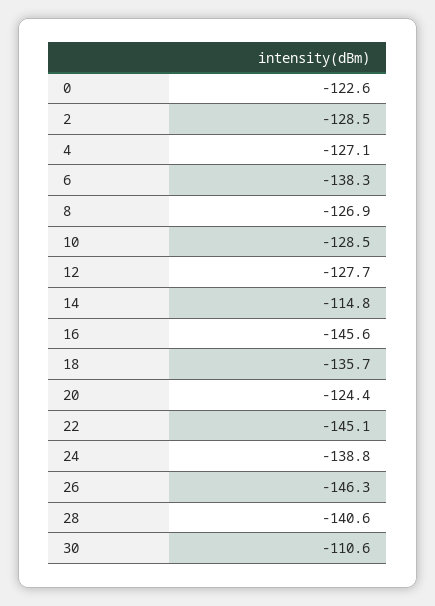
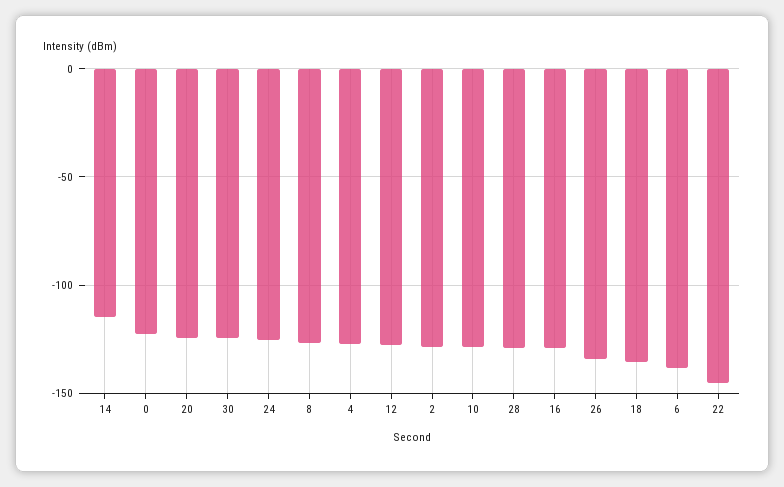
  {
    "0": -122.6,
    "2": -128.5,
    "4": -127.1,
    "6": -138.3,
    "8": -126.9,
    "10": -128.5,
    "12": -127.7,
    "14": -114.8,
-   "16": -145.6,
+   "16": -130,
    "18": -135.7,
    "20": -124.4,
    "22": -145.1,
-   "24": -138.8,
+   "24": -125,
-   "26": -146.3,
+   "26": -135,
-   "28": -140.6,
+   "28": -130,
-   "30": -110.6
+   "30": -125
  }

